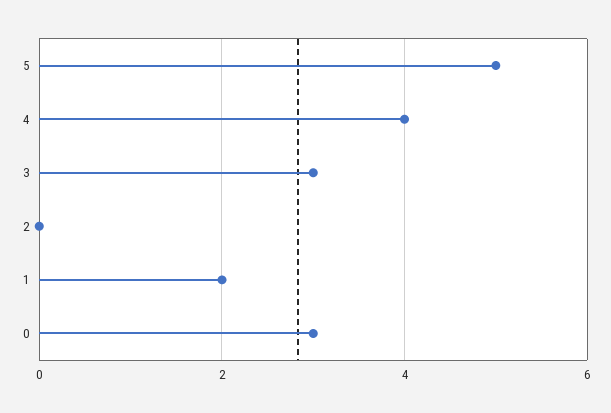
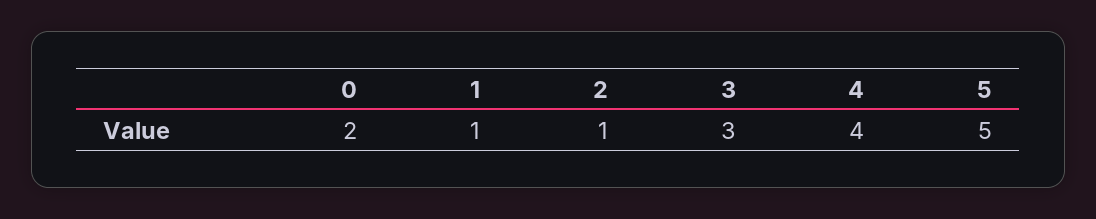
  {
    "5": 5,
    "4": 4,
    "3": 3,
-   "2": 0,
+   "2": 1,
-   "1": 2,
+   "1": 1,
-   "0": 3
+   "0": 2
  }

